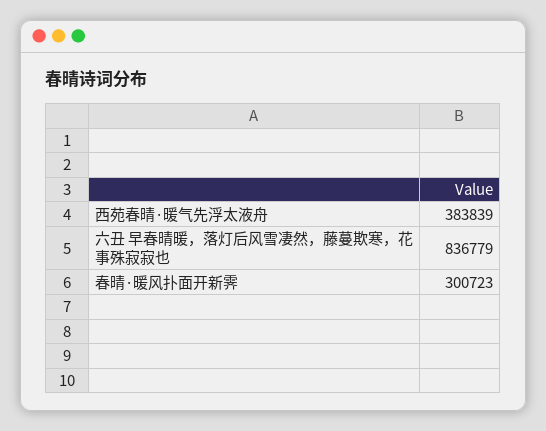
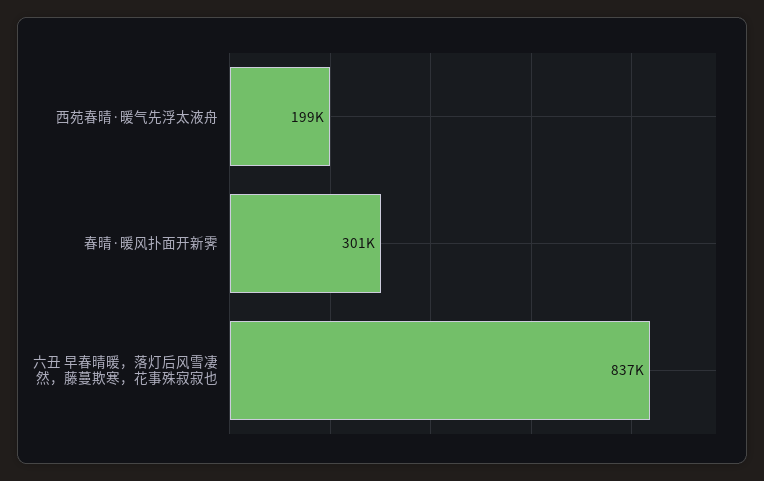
  {
-   "西苑春晴·暖气先浮太液舟": 383839,
+   "西苑春晴·暖气先浮太液舟": 199000,
    "六丑 早春晴暖，落灯后风雪凄然，藤蔓欺寒，花事殊寂寂也": 836779,
    "春晴·暖风扑面开新霁": 300723
  }

